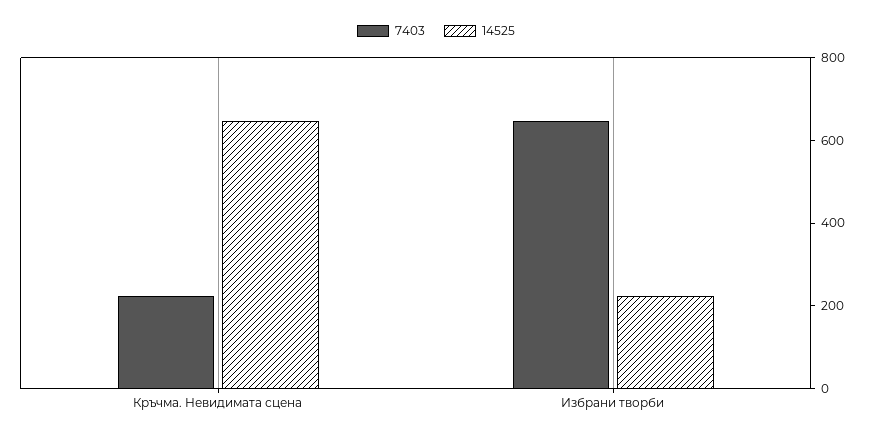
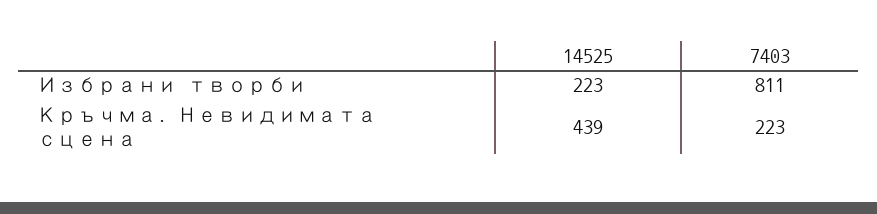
  {
    "7403": {
      "Кръчма. Невидимата сцена": 223,
-     "Избрани творби": 650
+     "Избрани творби": 811
    },
    "14525": {
-     "Кръчма. Невидимата сцена": 650,
+     "Кръчма. Невидимата сцена": 439,
      "Избрани творби": 223
    }
  }

